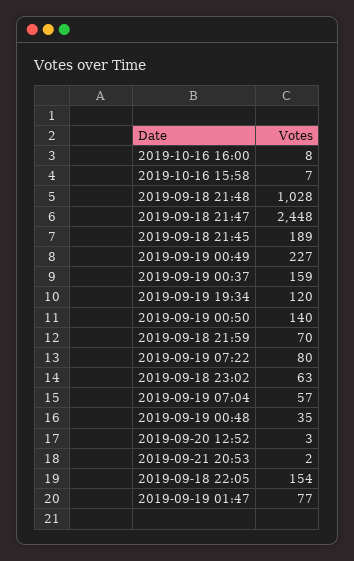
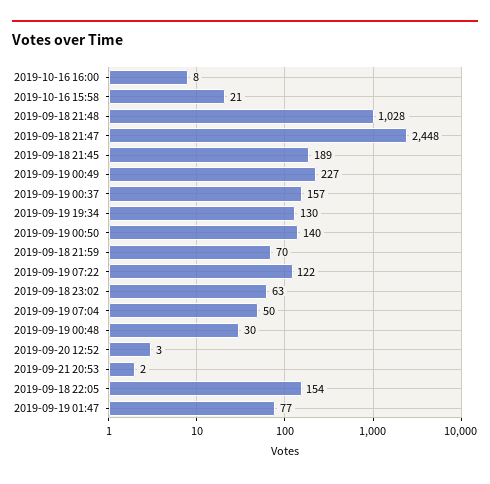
  {
    "2019-10-16 16:00": 8,
-   "2019-10-16 15:58": 7,
+   "2019-10-16 15:58": 21,
    "2019-09-18 21:48": 1028,
    "2019-09-18 21:47": 2448,
    "2019-09-18 21:45": 189,
    "2019-09-19 00:49": 227,
-   "2019-09-19 00:37": 159,
+   "2019-09-19 00:37": 157,
-   "2019-09-19 19:34": 120,
+   "2019-09-19 19:34": 130,
    "2019-09-19 00:50": 140,
    "2019-09-18 21:59": 70,
-   "2019-09-19 07:22": 80,
+   "2019-09-19 07:22": 122,
    "2019-09-18 23:02": 63,
-   "2019-09-19 07:04": 57,
+   "2019-09-19 07:04": 50,
-   "2019-09-19 00:48": 35,
+   "2019-09-19 00:48": 30,
    "2019-09-20 12:52": 3,
    "2019-09-21 20:53": 2,
    "2019-09-18 22:05": 154,
    "2019-09-19 01:47": 77
  }

